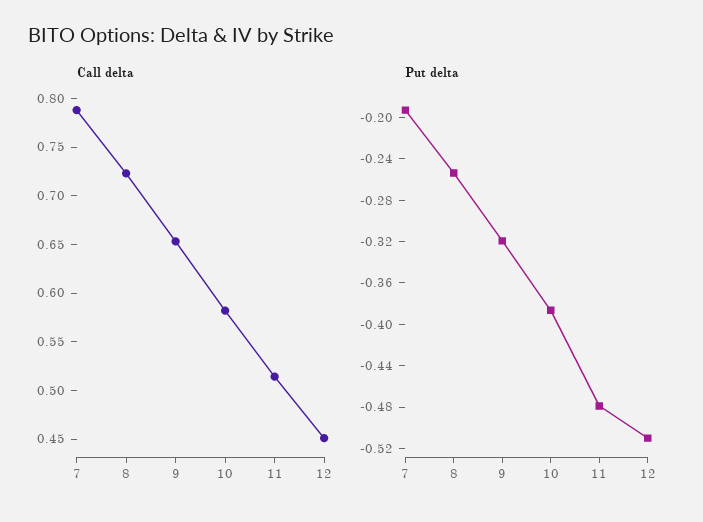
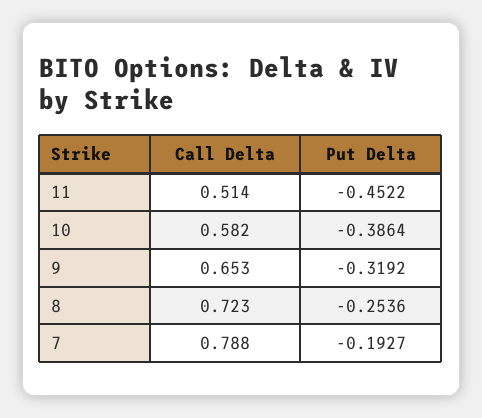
  {
    "Call delta": {
      "7": 0.788,
      "8": 0.723,
      "9": 0.653,
      "10": 0.582,
-     "11": 0.514,
+     "11": 0.514
-     "12": 0.45
    },
    "Put delta": {
      "7": -0.1927,
      "8": -0.2536,
      "9": -0.3192,
      "10": -0.3864,
-     "11": -0.48,
+     "11": -0.4522
-     "12": -0.51
    }
  }

